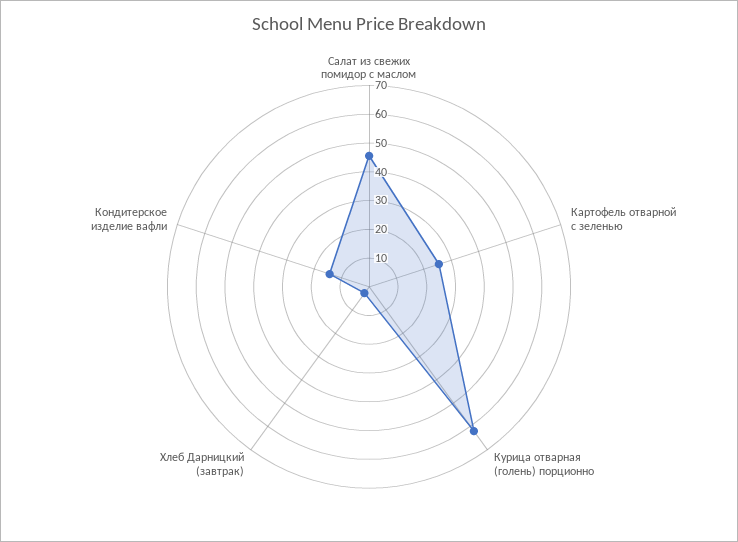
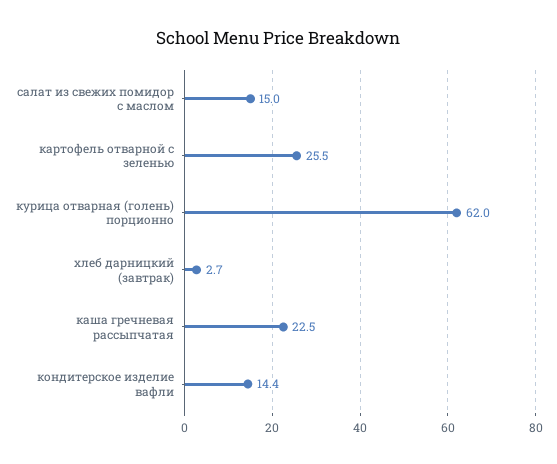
  {
-   "Салат из свежих помидор с маслом": 45,
+   "Салат из свежих помидор с маслом": 15,
    "Картофель отварной с зеленью": 25.5,
    "Курица отварная (голень) порционно": 62,
    "Хлеб Дарницкий (завтрак)": 2.7,
-   "Кондитерское изделие вафли": 14.4
+   "Кондитерское изделие вафли": 14.4,
+   "каша гречневая рассыпчатая": 22.5
  }

